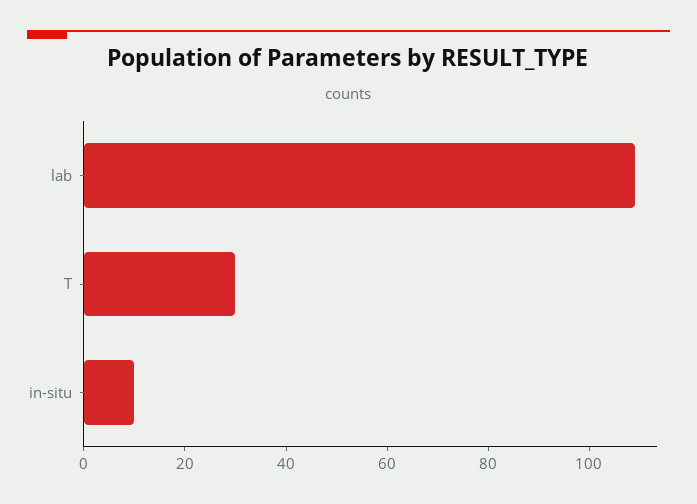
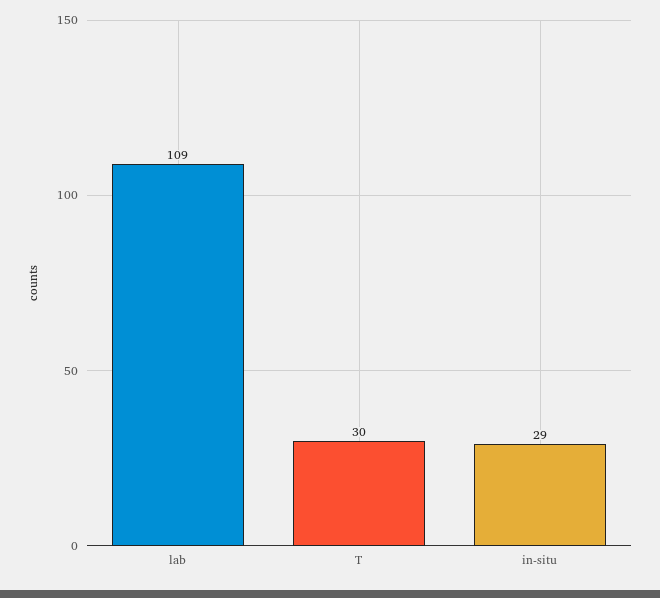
  {
    "lab": 109,
    "T": 30,
-   "in-situ": 10
+   "in-situ": 29
  }

